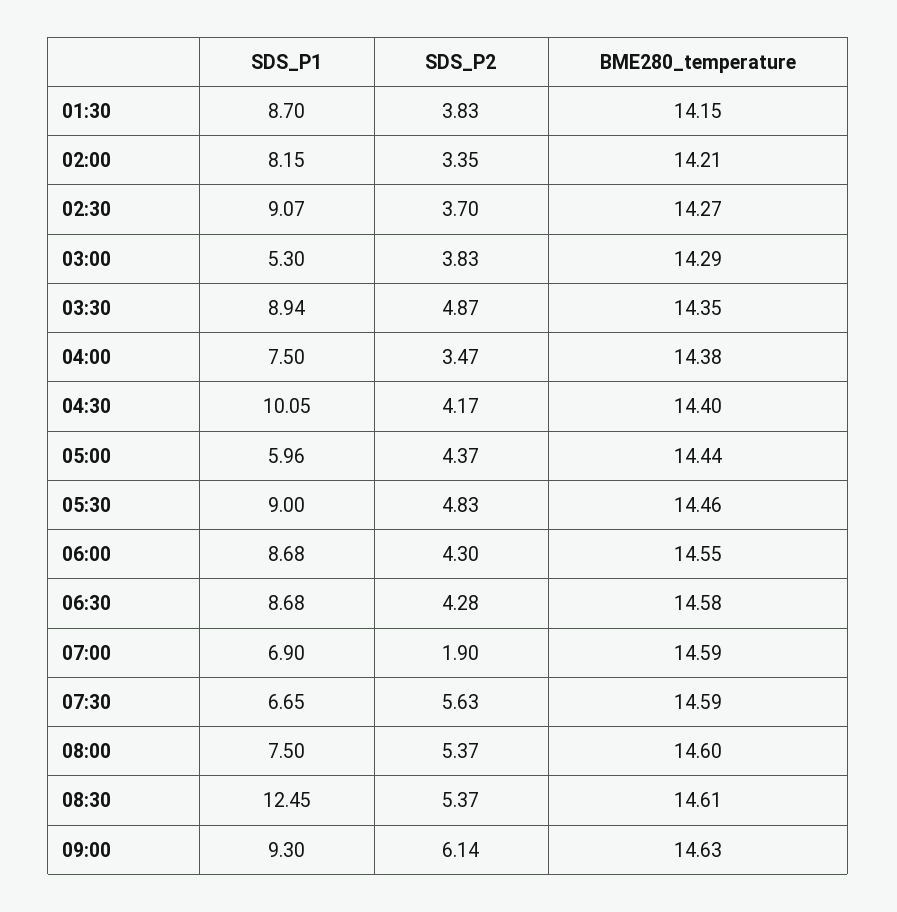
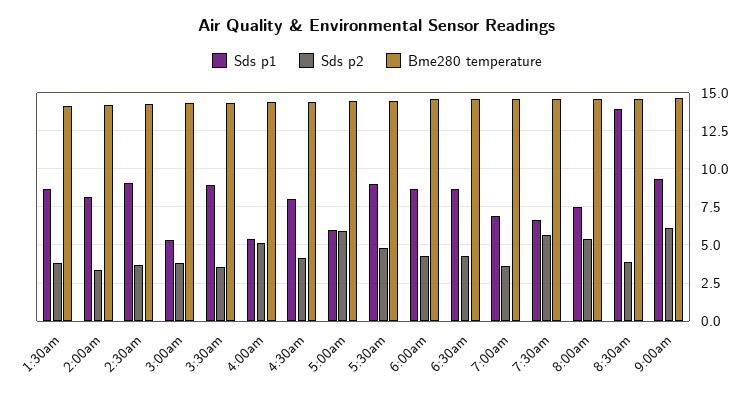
  {
    "SDS_P1": {
      "01:30": 8.7,
      "02:00": 8.15,
      "02:30": 9.07,
      "03:00": 5.3,
      "03:30": 8.94,
-     "04:00": 7.5,
+     "04:00": 5.5,
-     "04:30": 10.05,
+     "04:30": 8,
      "05:00": 5.96,
      "05:30": 9,
      "06:00": 8.68,
      "06:30": 8.68,
      "07:00": 6.9,
      "07:30": 6.65,
      "08:00": 7.5,
-     "08:30": 12.45,
+     "08:30": 14,
      "09:00": 9.3
    },
    "SDS_P2": {
      "01:30": 3.83,
      "02:00": 3.35,
      "02:30": 3.7,
      "03:00": 3.83,
-     "03:30": 4.87,
+     "03:30": 3.5,
-     "04:00": 3.47,
+     "04:00": 5,
      "04:30": 4.17,
-     "05:00": 4.37,
+     "05:00": 6,
      "05:30": 4.83,
      "06:00": 4.3,
      "06:30": 4.28,
-     "07:00": 1.9,
+     "07:00": 3.5,
      "07:30": 5.63,
      "08:00": 5.37,
-     "08:30": 5.37,
+     "08:30": 4,
      "09:00": 6.14
    },
    "BME280_temperature": {
      "01:30": 14.15,
      "02:00": 14.21,
      "02:30": 14.27,
      "03:00": 14.29,
      "03:30": 14.35,
      "04:00": 14.38,
      "04:30": 14.4,
      "05:00": 14.44,
      "05:30": 14.46,
      "06:00": 14.55,
      "06:30": 14.58,
      "07:00": 14.59,
      "07:30": 14.59,
      "08:00": 14.6,
      "08:30": 14.61,
      "09:00": 14.63
    }
  }

